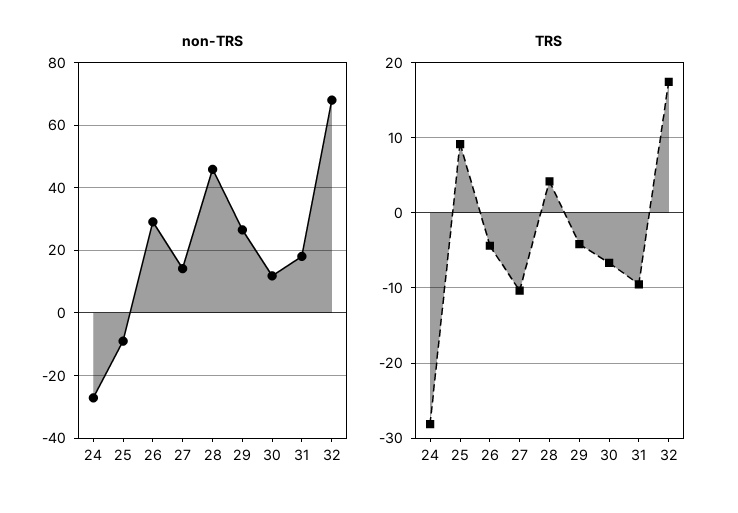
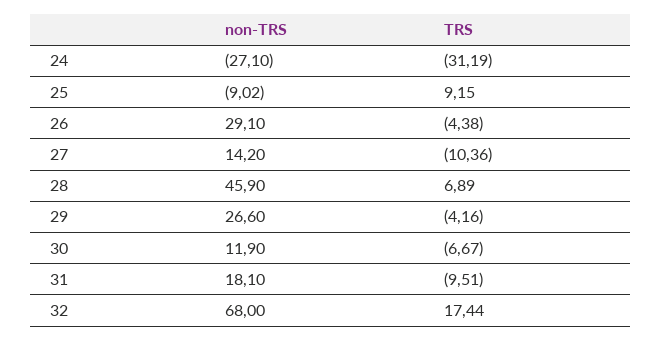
  {
    "non-TRS": {
      "24": -27.1,
      "25": -9.02,
      "26": 29.1,
      "27": 14.2,
      "28": 45.9,
      "29": 26.6,
      "30": 11.9,
      "31": 18.1,
      "32": 68
    },
    "TRS": {
-     "24": -28,
+     "24": -31.19,
      "25": 9.15,
      "26": -4.38,
      "27": -10.36,
-     "28": 4,
+     "28": 6.89,
      "29": -4.16,
      "30": -6.67,
      "31": -9.51,
      "32": 17.44
    }
  }

